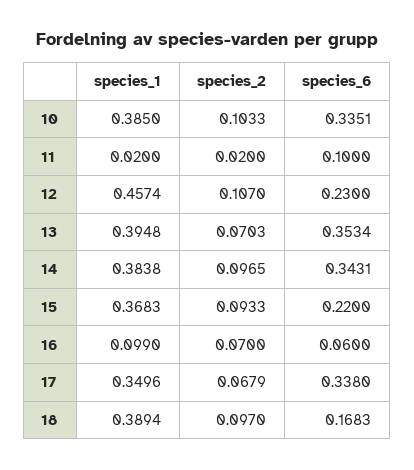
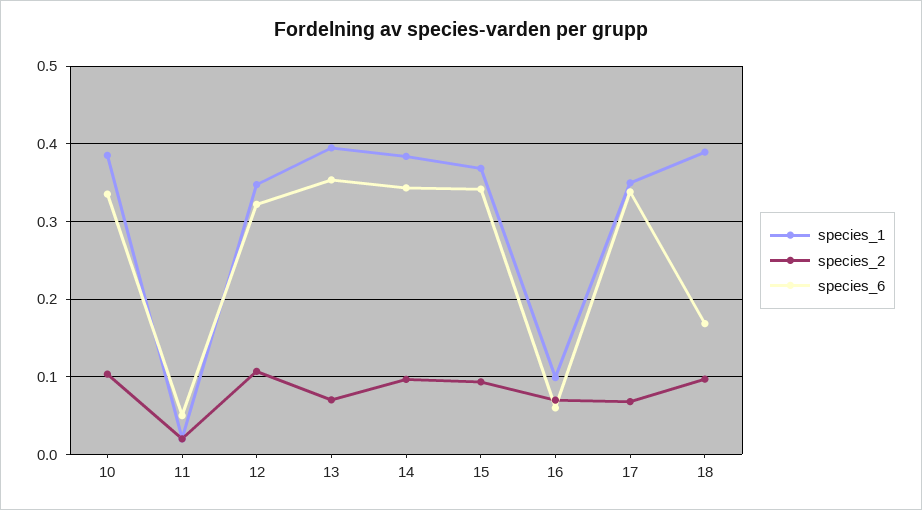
  {
    "species_1": {
      "10": 0.385,
      "11": 0.02,
-     "12": 0.4574,
+     "12": 0.35,
      "13": 0.3948,
      "14": 0.3838,
      "15": 0.3683,
      "16": 0.099,
      "17": 0.3496,
      "18": 0.3894
    },
    "species_2": {
      "10": 0.1033,
      "11": 0.02,
      "12": 0.107,
      "13": 0.0703,
      "14": 0.0965,
      "15": 0.0933,
      "16": 0.07,
      "17": 0.0679,
      "18": 0.097
    },
    "species_6": {
      "10": 0.3351,
-     "11": 0.1,
+     "11": 0.05,
-     "12": 0.23,
+     "12": 0.32,
      "13": 0.3534,
      "14": 0.3431,
-     "15": 0.22,
+     "15": 0.34,
      "16": 0.06,
      "17": 0.338,
      "18": 0.1683
    }
  }

